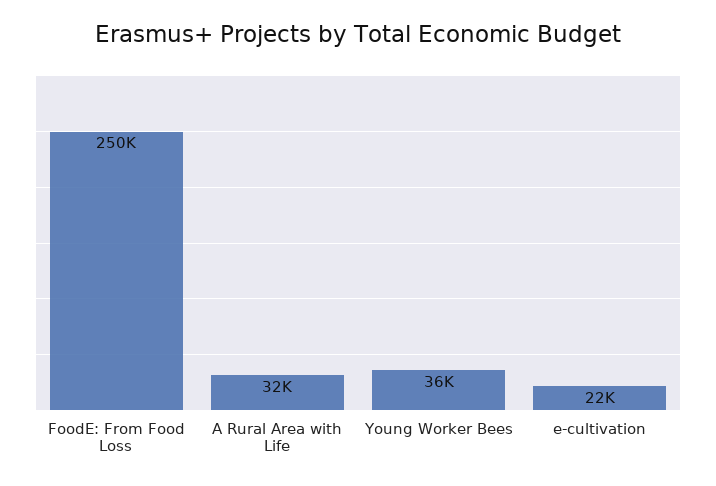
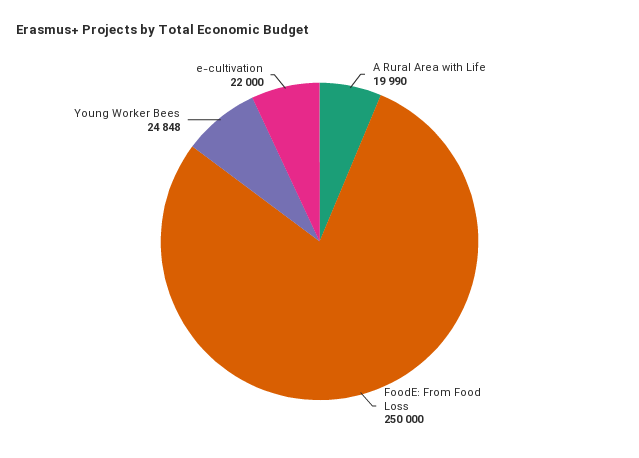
  {
    "FoodE: From Food Loss": 250000,
-   "A Rural Area with Life": 32000,
+   "A Rural Area with Life": 19990,
-   "Young Worker Bees": 36000,
+   "Young Worker Bees": 24848,
    "e-cultivation": 22000
  }

